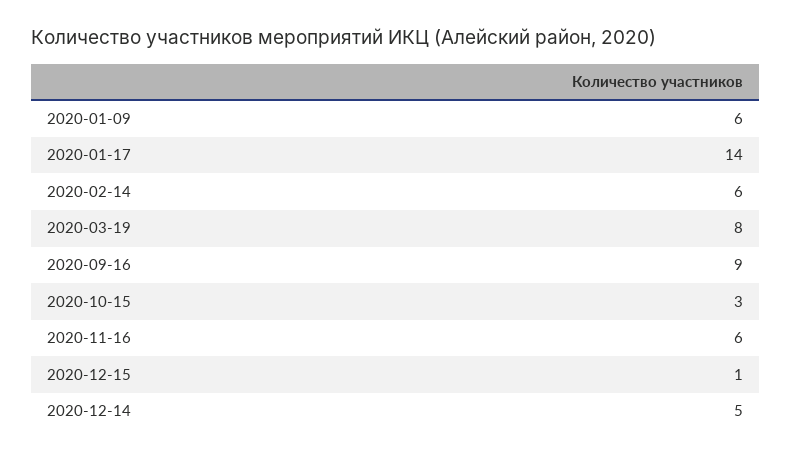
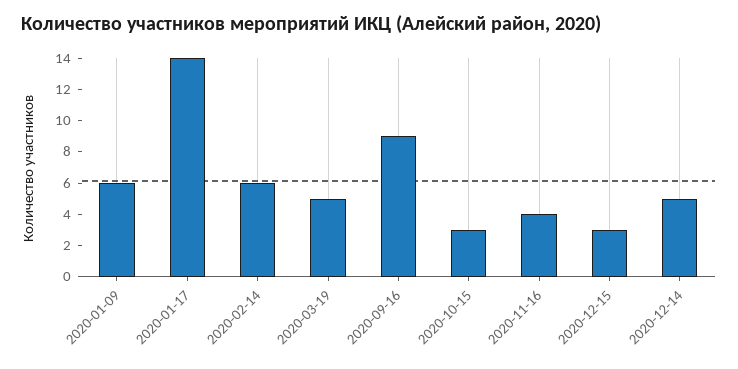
  {
    "2020-01-09": 6,
    "2020-01-17": 14,
    "2020-02-14": 6,
-   "2020-03-19": 8,
+   "2020-03-19": 5,
    "2020-09-16": 9,
    "2020-10-15": 3,
-   "2020-11-16": 6,
+   "2020-11-16": 4,
-   "2020-12-15": 1,
+   "2020-12-15": 3,
    "2020-12-14": 5
  }

